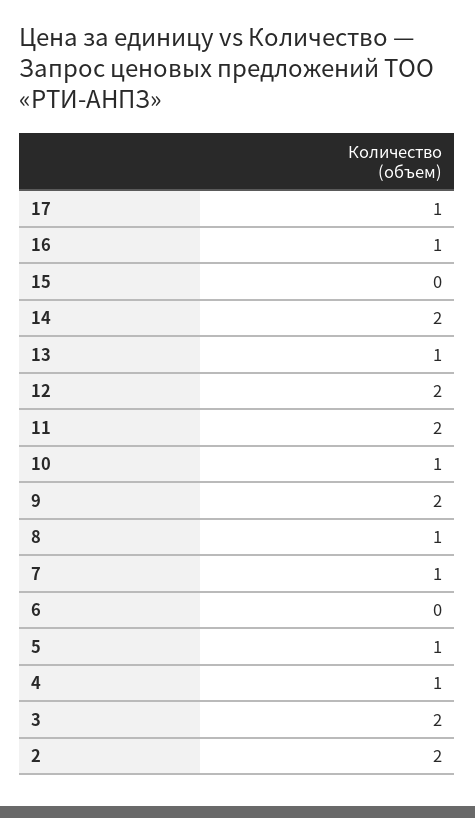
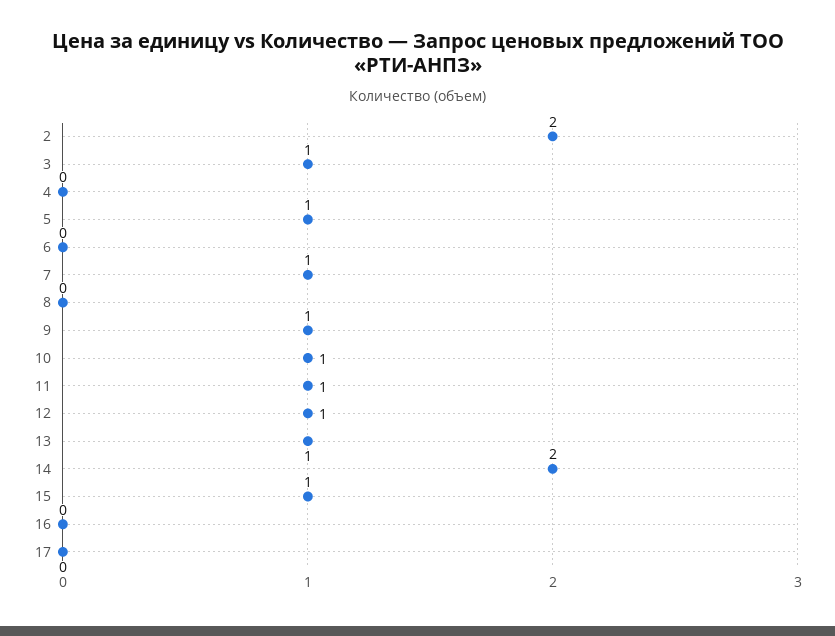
  {
-   "17": 1,
+   "17": 0,
-   "16": 1,
+   "16": 0,
-   "15": 0,
+   "15": 1,
    "14": 2,
    "13": 1,
-   "12": 2,
+   "12": 1,
-   "11": 2,
+   "11": 1,
    "10": 1,
-   "9": 2,
+   "9": 1,
-   "8": 1,
+   "8": 0,
    "7": 1,
    "6": 0,
    "5": 1,
-   "4": 1,
+   "4": 0,
-   "3": 2,
+   "3": 1,
    "2": 2
  }

